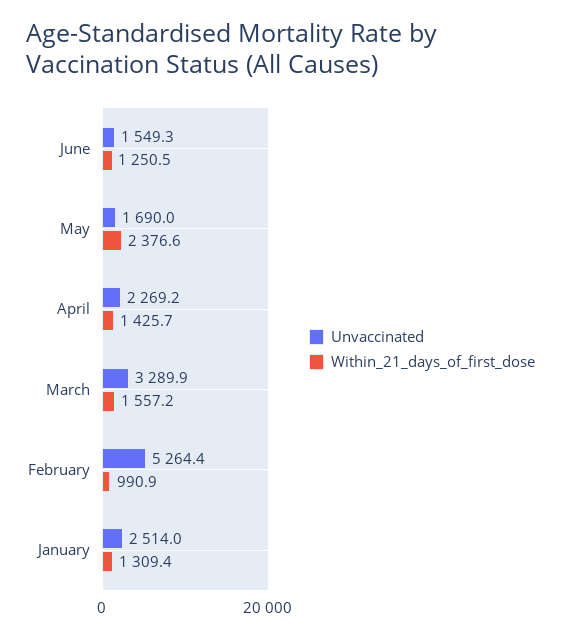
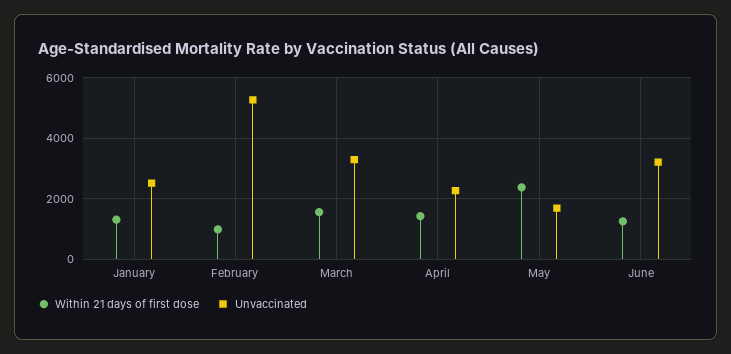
  {
    "Unvaccinated": {
-     "June": 1549.3,
+     "June": 3200,
      "May": 1690,
      "April": 2269.2,
      "March": 3289.9,
      "February": 5264.4,
      "January": 2514
    },
    "Within_21_days_of_first_dose": {
      "June": 1250.5,
      "May": 2376.6,
      "April": 1425.7,
      "March": 1557.2,
      "February": 990.9,
      "January": 1309.4
    }
  }

